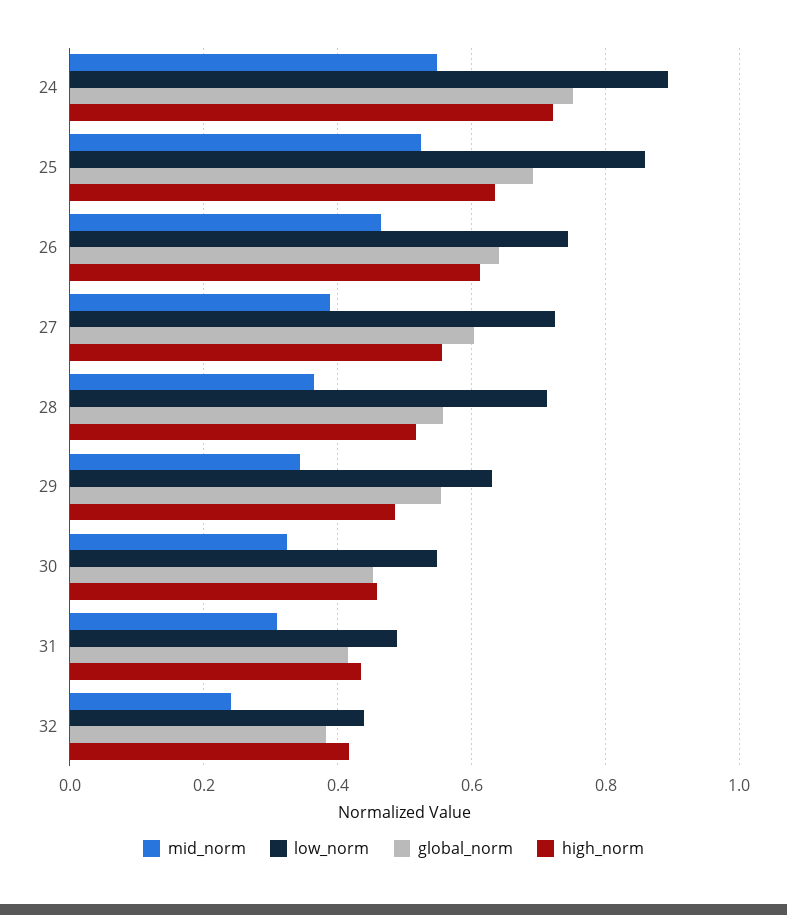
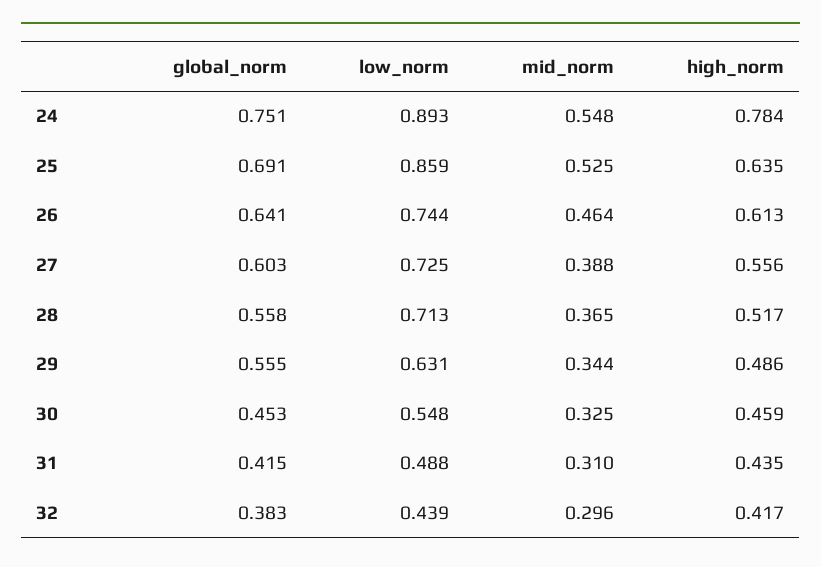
  {
    "mid_norm": {
      "24": 0.548,
      "25": 0.525,
      "26": 0.464,
      "27": 0.388,
      "28": 0.365,
      "29": 0.344,
      "30": 0.325,
      "31": 0.31,
-     "32": 0.24
+     "32": 0.296
    },
    "low_norm": {
      "24": 0.893,
      "25": 0.859,
      "26": 0.744,
      "27": 0.725,
      "28": 0.713,
      "29": 0.631,
      "30": 0.548,
      "31": 0.488,
      "32": 0.439
    },
    "global_norm": {
      "24": 0.751,
      "25": 0.691,
      "26": 0.641,
      "27": 0.603,
      "28": 0.558,
      "29": 0.555,
      "30": 0.453,
      "31": 0.415,
      "32": 0.383
    },
    "high_norm": {
-     "24": 0.72,
+     "24": 0.784,
      "25": 0.635,
      "26": 0.613,
      "27": 0.556,
      "28": 0.517,
      "29": 0.486,
      "30": 0.459,
      "31": 0.435,
      "32": 0.417
    }
  }

